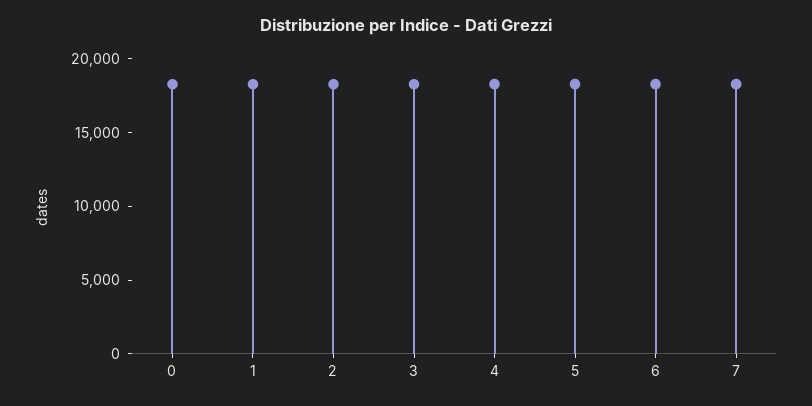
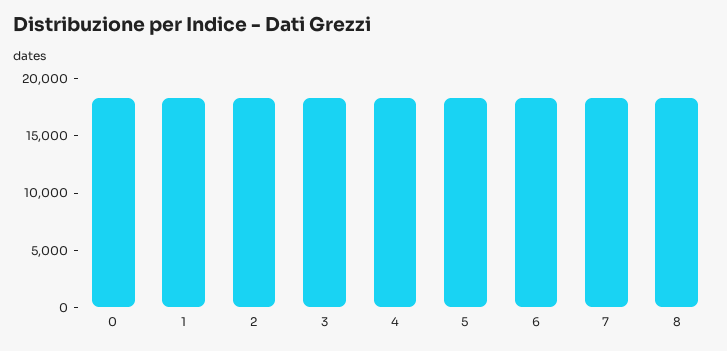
  {
    "0": 18000,
    "1": 18000,
    "2": 18000,
    "3": 18000,
    "4": 18000,
    "5": 18000,
    "6": 18000,
-   "7": 18000
+   "7": 18000,
+   "8": 18000
  }

